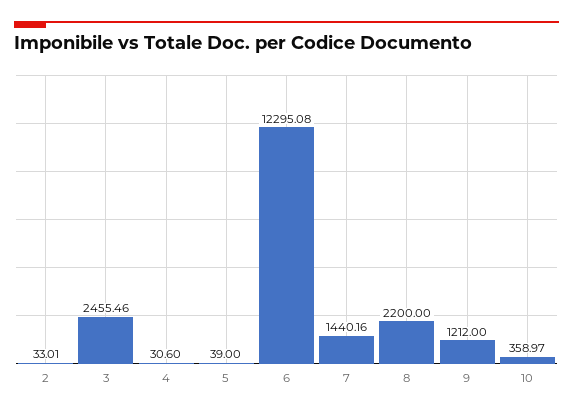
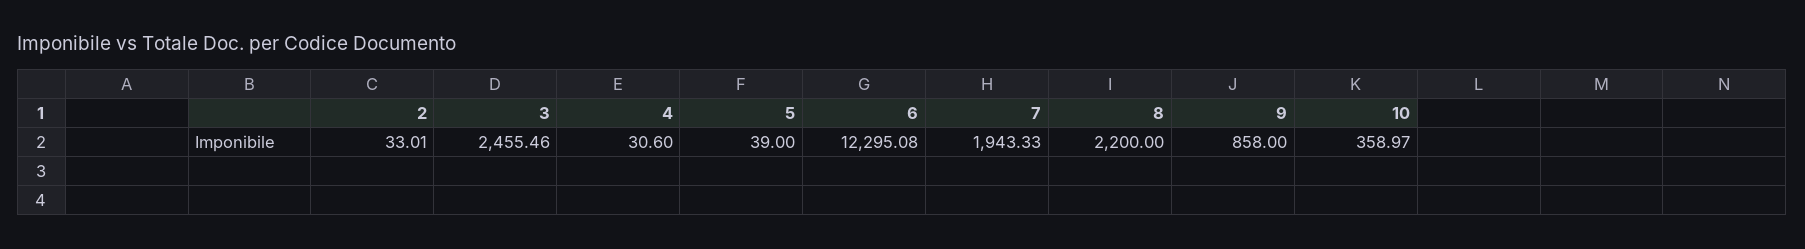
  {
    "2": 33.01,
    "3": 2455.46,
    "4": 30.6,
    "5": 39,
    "6": 12295.08,
-   "7": 1440.16,
+   "7": 1943.33,
    "8": 2200,
-   "9": 1212,
+   "9": 858,
    "10": 358.97
  }

